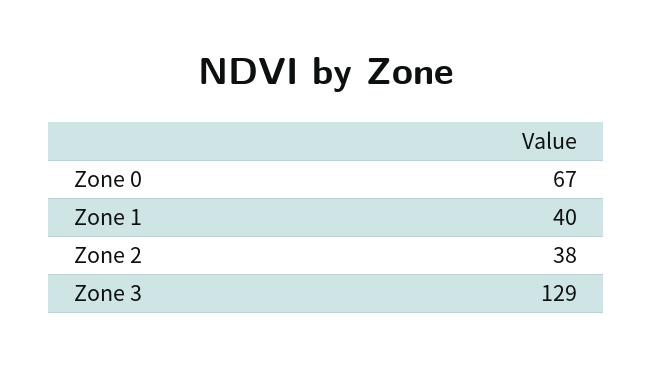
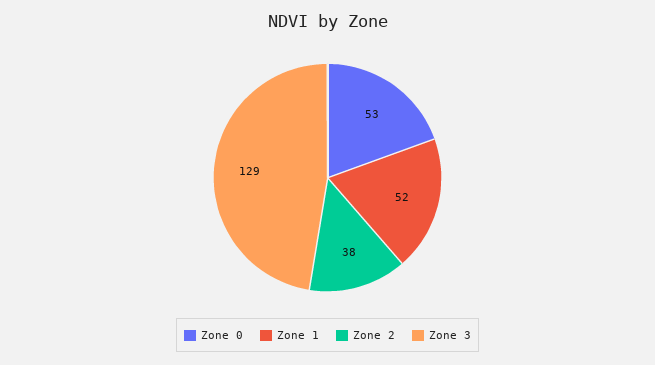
  {
-   "Zone 0": 67,
+   "Zone 0": 53,
-   "Zone 1": 40,
+   "Zone 1": 52,
    "Zone 2": 38,
    "Zone 3": 129
  }

